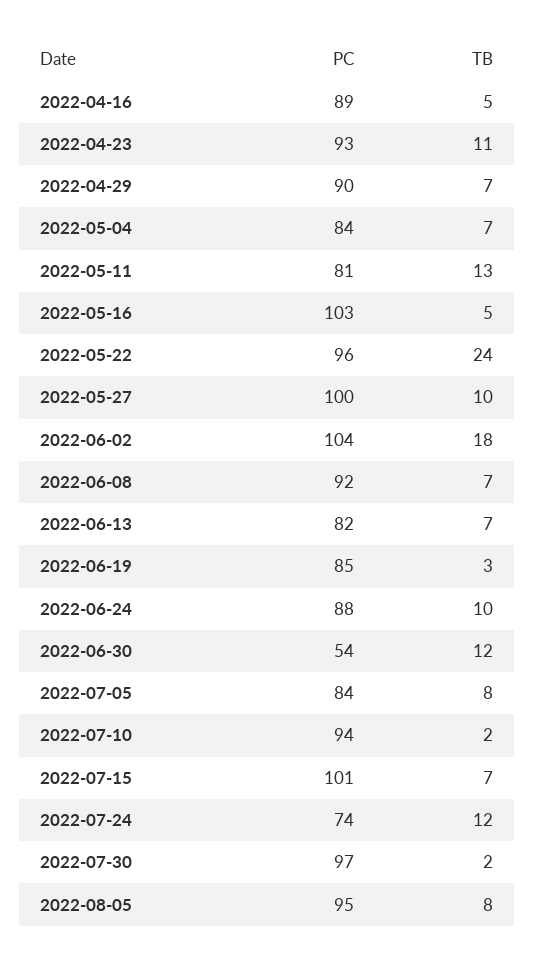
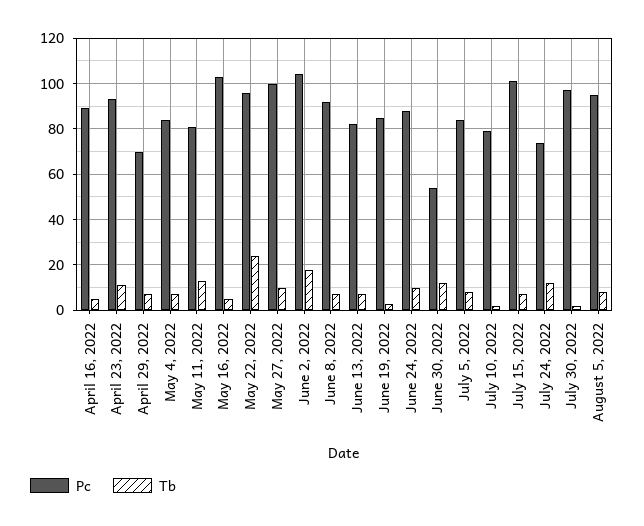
  {
    "PC": {
      "2022-04-16": 89,
      "2022-04-23": 93,
-     "2022-04-29": 90,
+     "2022-04-29": 70,
      "2022-05-04": 84,
      "2022-05-11": 81,
      "2022-05-16": 103,
      "2022-05-22": 96,
      "2022-05-27": 100,
      "2022-06-02": 104,
      "2022-06-08": 92,
      "2022-06-13": 82,
      "2022-06-19": 85,
      "2022-06-24": 88,
      "2022-06-30": 54,
      "2022-07-05": 84,
-     "2022-07-10": 94,
+     "2022-07-10": 80,
      "2022-07-15": 101,
      "2022-07-24": 74,
      "2022-07-30": 97,
      "2022-08-05": 95
    },
    "TB": {
      "2022-04-16": 5,
      "2022-04-23": 11,
      "2022-04-29": 7,
      "2022-05-04": 7,
      "2022-05-11": 13,
      "2022-05-16": 5,
      "2022-05-22": 24,
      "2022-05-27": 10,
      "2022-06-02": 18,
      "2022-06-08": 7,
      "2022-06-13": 7,
      "2022-06-19": 3,
      "2022-06-24": 10,
      "2022-06-30": 12,
      "2022-07-05": 8,
      "2022-07-10": 2,
      "2022-07-15": 7,
      "2022-07-24": 12,
      "2022-07-30": 2,
      "2022-08-05": 8
    }
  }

